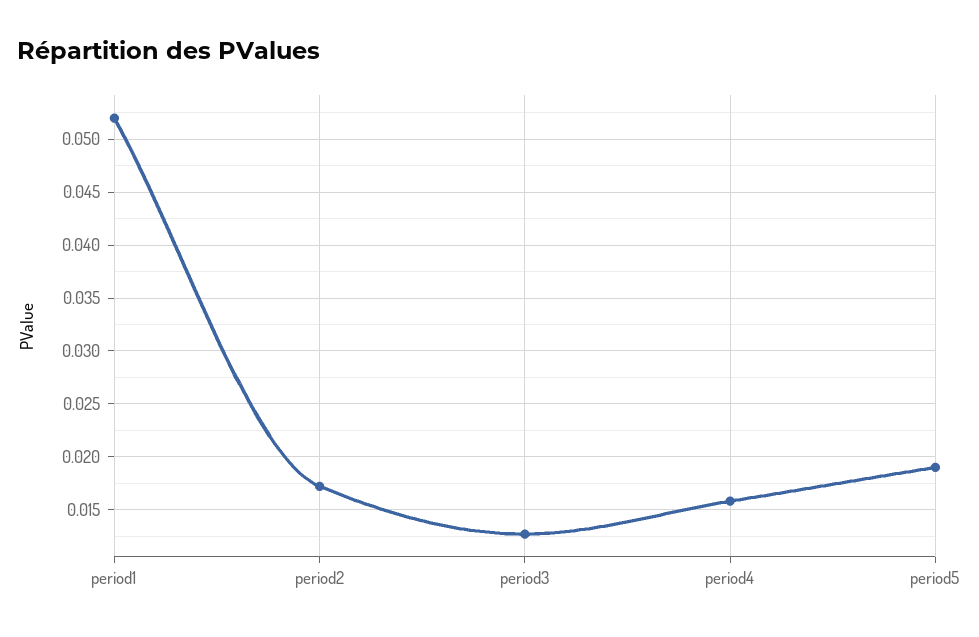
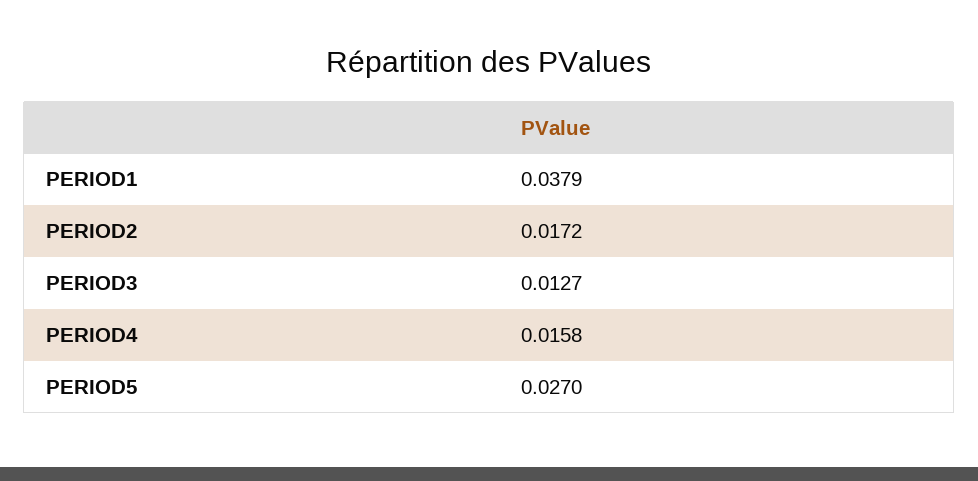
  {
-   "period1": 0.052,
+   "period1": 0.0379,
    "period2": 0.0172,
    "period3": 0.0127,
    "period4": 0.0158,
-   "period5": 0.019
+   "period5": 0.027
  }

